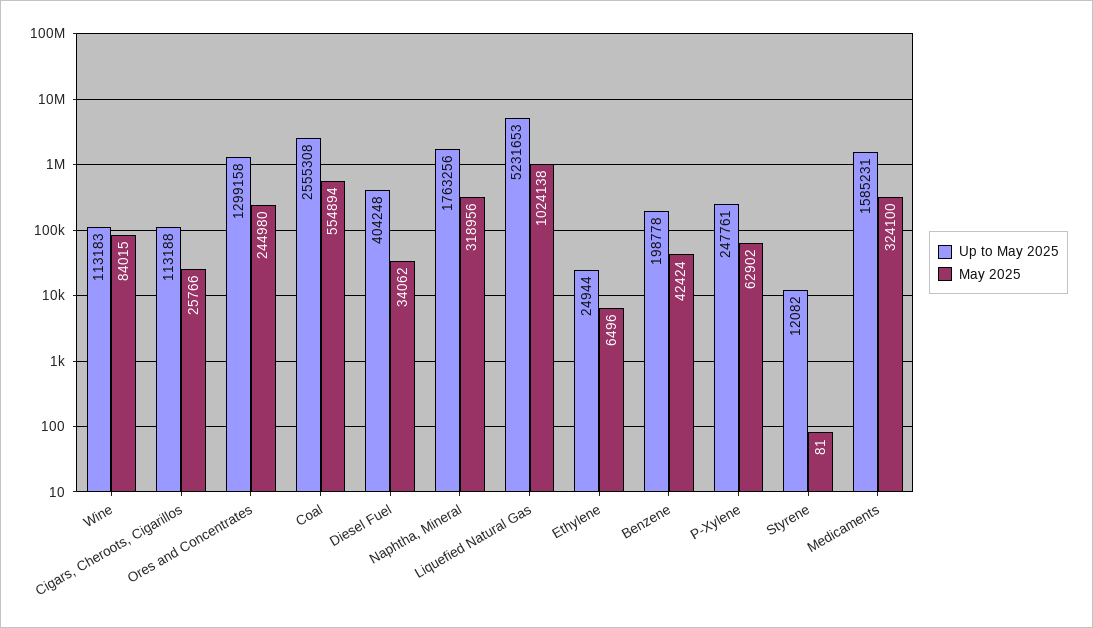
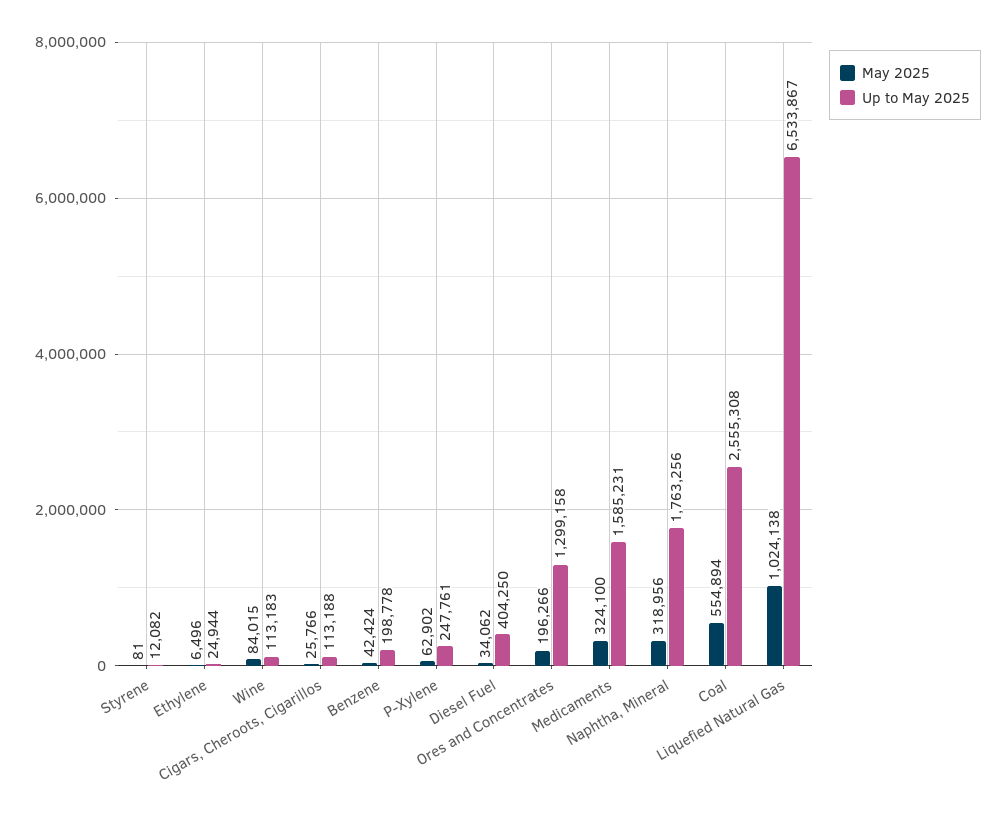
  {
    "Up to May 2025": {
      "Wine": 113183,
      "Cigars, Cheroots, Cigarillos": 113188,
      "Ores and Concentrates": 1299158,
      "Coal": 2555308,
-     "Diesel Fuel": 404248,
+     "Diesel Fuel": 404250,
      "Naphtha, Mineral": 1763256,
-     "Liquefied Natural Gas": 5231653,
+     "Liquefied Natural Gas": 6533867,
      "Ethylene": 24944,
      "Benzene": 198778,
      "P-Xylene": 247761,
      "Styrene": 12082,
      "Medicaments": 1585231
    },
    "May 2025": {
      "Wine": 84015,
      "Cigars, Cheroots, Cigarillos": 25766,
-     "Ores and Concentrates": 244980,
+     "Ores and Concentrates": 196266,
      "Coal": 554894,
      "Diesel Fuel": 34062,
      "Naphtha, Mineral": 318956,
      "Liquefied Natural Gas": 1024138,
      "Ethylene": 6496,
      "Benzene": 42424,
      "P-Xylene": 62902,
      "Styrene": 81,
      "Medicaments": 324100
    }
  }

